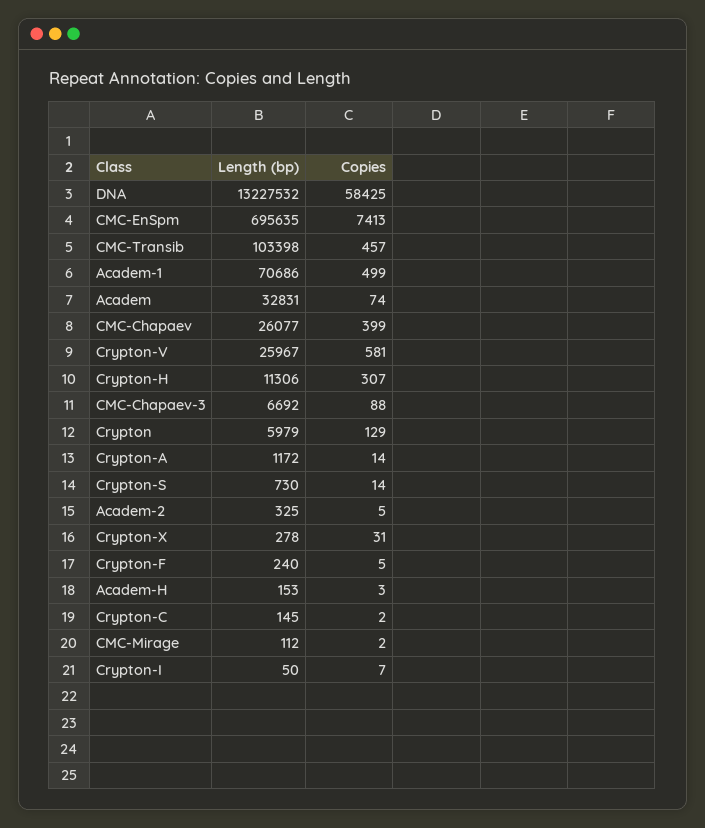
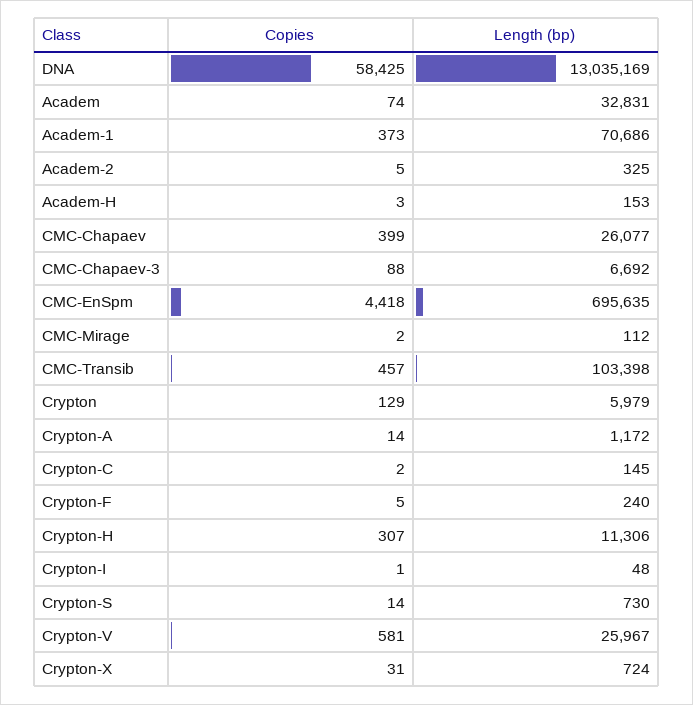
  {
    "Length (bp)": {
-     "DNA": 13227532,
+     "DNA": 13035169,
      "CMC-EnSpm": 695635,
      "CMC-Transib": 103398,
      "Academ-1": 70686,
      "Academ": 32831,
      "CMC-Chapaev": 26077,
      "Crypton-V": 25967,
      "Crypton-H": 11306,
      "CMC-Chapaev-3": 6692,
      "Crypton": 5979,
      "Crypton-A": 1172,
      "Crypton-S": 730,
      "Academ-2": 325,
-     "Crypton-X": 278,
+     "Crypton-X": 724,
      "Crypton-F": 240,
      "Academ-H": 153,
      "Crypton-C": 145,
      "CMC-Mirage": 112,
-     "Crypton-I": 50
+     "Crypton-I": 48
    },
    "Copies": {
      "DNA": 58425,
-     "CMC-EnSpm": 7413,
+     "CMC-EnSpm": 4418,
      "CMC-Transib": 457,
-     "Academ-1": 499,
+     "Academ-1": 373,
      "Academ": 74,
      "CMC-Chapaev": 399,
      "Crypton-V": 581,
      "Crypton-H": 307,
      "CMC-Chapaev-3": 88,
      "Crypton": 129,
      "Crypton-A": 14,
      "Crypton-S": 14,
      "Academ-2": 5,
      "Crypton-X": 31,
      "Crypton-F": 5,
      "Academ-H": 3,
      "Crypton-C": 2,
      "CMC-Mirage": 2,
-     "Crypton-I": 7
+     "Crypton-I": 1
    }
  }

